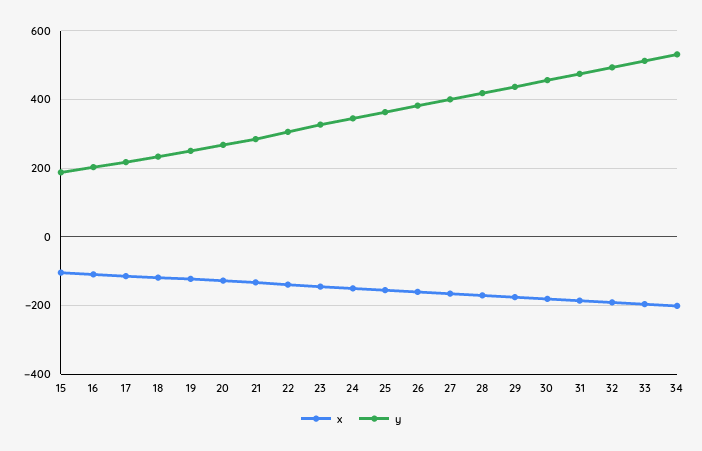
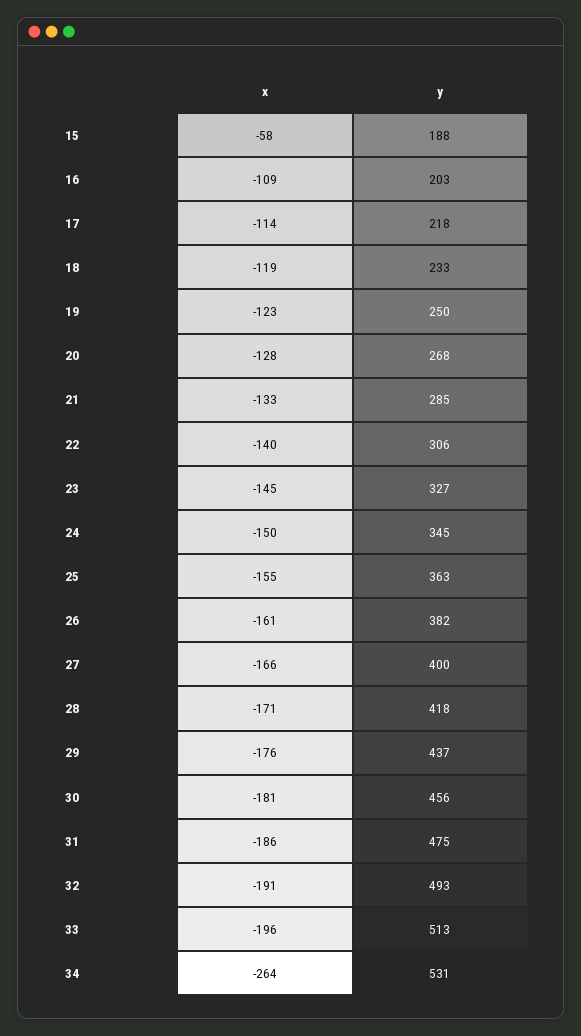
  {
    "x": {
-     "15": -100,
+     "15": -58,
      "16": -109,
      "17": -114,
      "18": -119,
      "19": -123,
      "20": -128,
      "21": -133,
      "22": -140,
      "23": -145,
      "24": -150,
      "25": -155,
      "26": -161,
      "27": -166,
      "28": -171,
      "29": -176,
      "30": -181,
      "31": -186,
      "32": -191,
      "33": -196,
-     "34": -200
+     "34": -264
    },
    "y": {
      "15": 188,
      "16": 203,
      "17": 218,
      "18": 233,
      "19": 250,
      "20": 268,
      "21": 285,
      "22": 306,
      "23": 327,
      "24": 345,
      "25": 363,
      "26": 382,
      "27": 400,
      "28": 418,
      "29": 437,
      "30": 456,
      "31": 475,
      "32": 493,
      "33": 513,
      "34": 531
    }
  }

